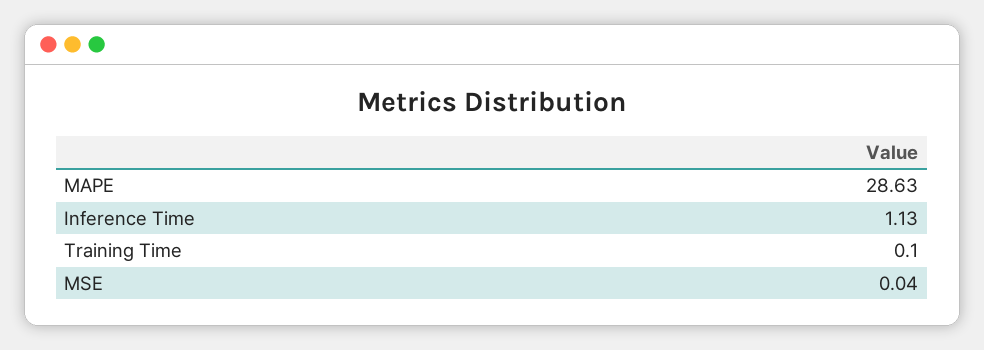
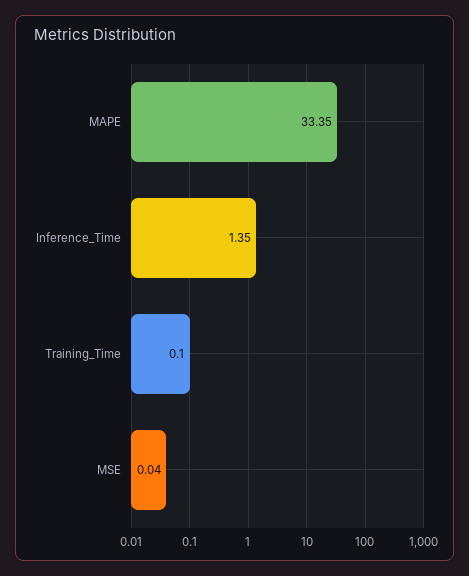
  {
-   "MAPE": 28.63,
+   "MAPE": 33.35,
-   "Inference Time": 1.13,
+   "Inference Time": 1.35,
    "Training Time": 0.1,
    "MSE": 0.04
  }

